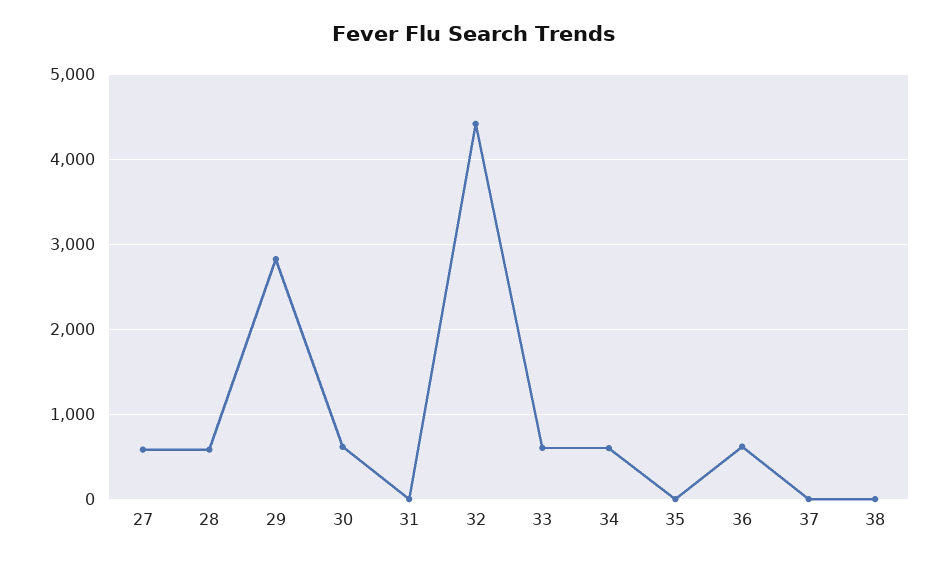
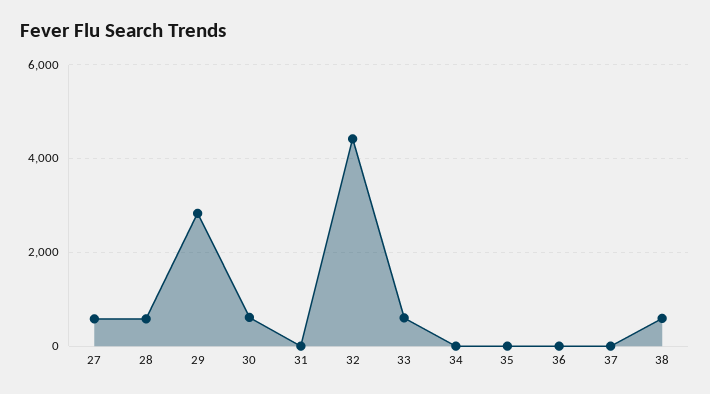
  {
    "27": 600,
    "28": 600,
    "29": 2800,
    "30": 600,
    "31": 0,
    "32": 4400,
    "33": 600,
-   "34": 600,
+   "34": 0,
    "35": 0,
-   "36": 600,
+   "36": 0,
    "37": 0,
-   "38": 0
+   "38": 600
  }

